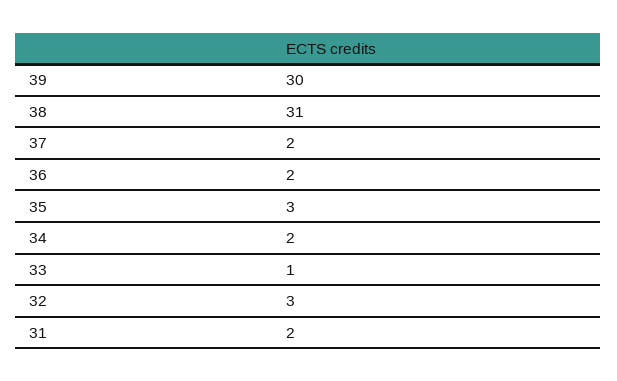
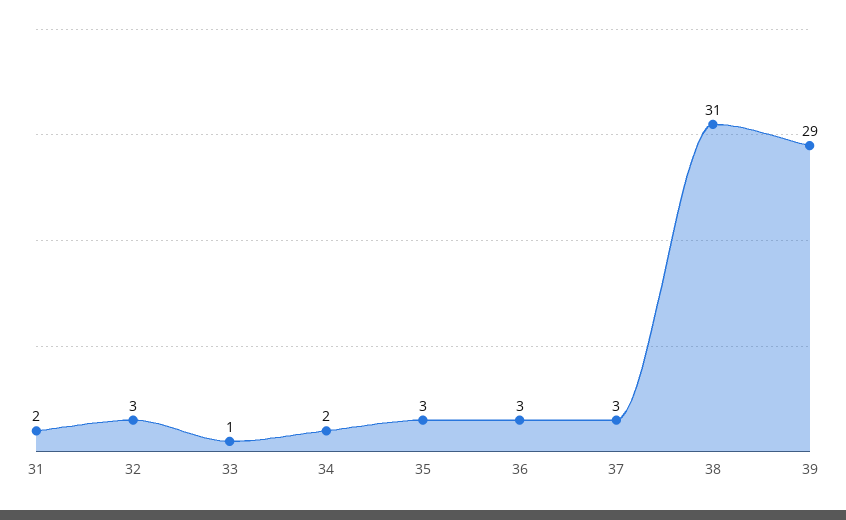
  {
-   "39": 30,
+   "39": 29,
    "38": 31,
-   "37": 2,
+   "37": 3,
-   "36": 2,
+   "36": 3,
    "35": 3,
    "34": 2,
    "33": 1,
    "32": 3,
    "31": 2
  }

